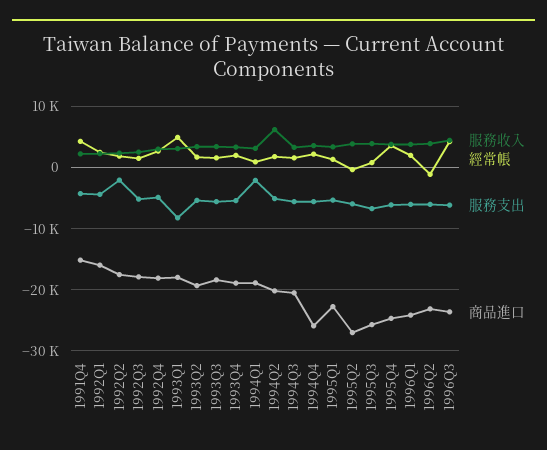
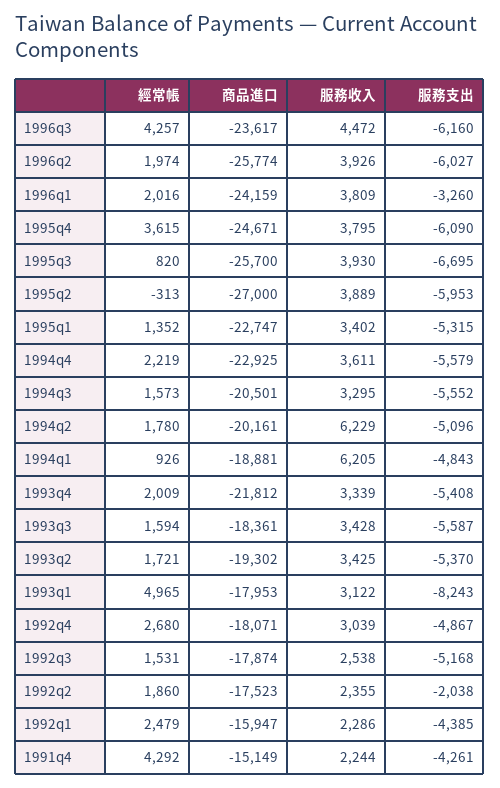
  {
    "服務收入": {
      "1991Q4": 2244,
      "1992Q1": 2286,
      "1992Q2": 2355,
      "1992Q3": 2538,
      "1992Q4": 3039,
      "1993Q1": 3122,
      "1993Q2": 3425,
      "1993Q3": 3428,
      "1993Q4": 3339,
-     "1994Q1": 3000,
+     "1994Q1": 6205,
      "1994Q2": 6229,
      "1994Q3": 3295,
      "1994Q4": 3611,
      "1995Q1": 3402,
      "1995Q2": 3889,
      "1995Q3": 3930,
      "1995Q4": 3795,
      "1996Q1": 3809,
      "1996Q2": 3926,
      "1996Q3": 4472
    },
    "經常帳": {
      "1991Q4": 4292,
      "1992Q1": 2479,
      "1992Q2": 1860,
      "1992Q3": 1531,
      "1992Q4": 2680,
      "1993Q1": 4965,
      "1993Q2": 1721,
      "1993Q3": 1594,
      "1993Q4": 2009,
      "1994Q1": 926,
      "1994Q2": 1780,
      "1994Q3": 1573,
      "1994Q4": 2219,
      "1995Q1": 1352,
      "1995Q2": -313,
      "1995Q3": 820,
      "1995Q4": 3615,
      "1996Q1": 2016,
-     "1996Q2": -1000,
+     "1996Q2": 1974,
      "1996Q3": 4257
    },
    "服務支出": {
      "1991Q4": -4261,
      "1992Q1": -4385,
      "1992Q2": -2038,
      "1992Q3": -5168,
      "1992Q4": -4867,
      "1993Q1": -8243,
      "1993Q2": -5370,
      "1993Q3": -5587,
      "1993Q4": -5408,
-     "1994Q1": -2000,
+     "1994Q1": -4843,
      "1994Q2": -5096,
      "1994Q3": -5552,
      "1994Q4": -5579,
      "1995Q1": -5315,
      "1995Q2": -5953,
      "1995Q3": -6695,
      "1995Q4": -6090,
-     "1996Q1": -6000,
+     "1996Q1": -3260,
      "1996Q2": -6027,
      "1996Q3": -6160
    },
    "商品進口": {
      "1991Q4": -15149,
      "1992Q1": -15947,
      "1992Q2": -17523,
      "1992Q3": -17874,
      "1992Q4": -18071,
      "1993Q1": -17953,
      "1993Q2": -19302,
      "1993Q3": -18361,
-     "1993Q4": -19000,
+     "1993Q4": -21812,
      "1994Q1": -18881,
      "1994Q2": -20161,
      "1994Q3": -20501,
-     "1994Q4": -26000,
+     "1994Q4": -22925,
      "1995Q1": -22747,
      "1995Q2": -27000,
      "1995Q3": -25700,
      "1995Q4": -24671,
      "1996Q1": -24159,
-     "1996Q2": -23000,
+     "1996Q2": -25774,
      "1996Q3": -23617
    }
  }

